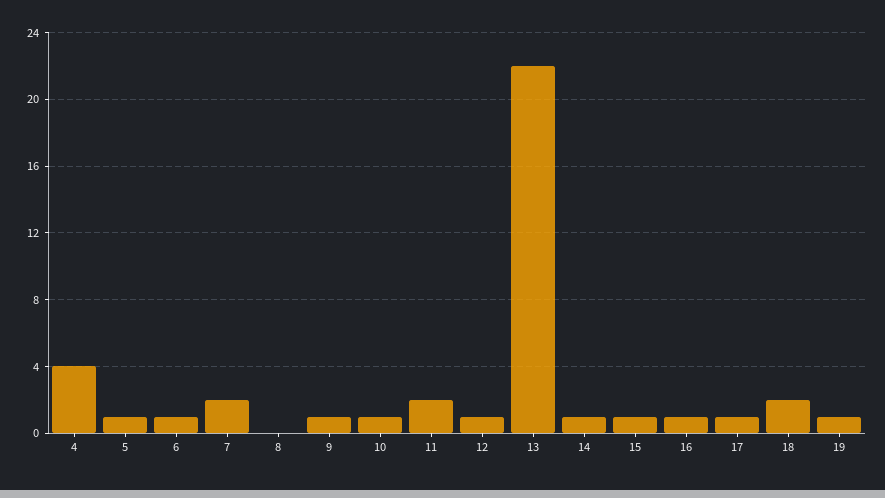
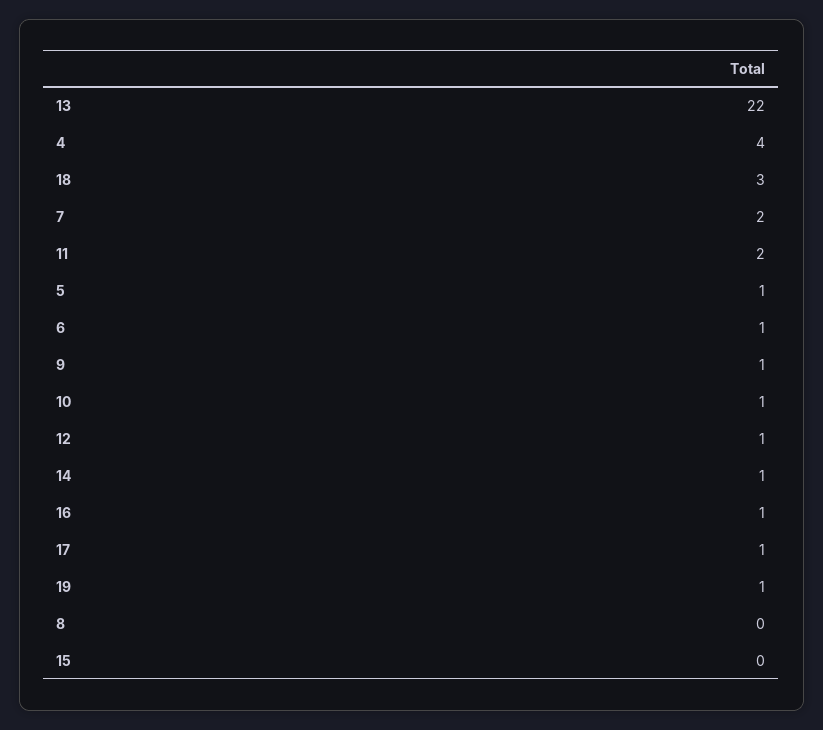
  {
    "4": 4,
    "5": 1,
    "6": 1,
    "7": 2,
    "8": 0,
    "9": 1,
    "10": 1,
    "11": 2,
    "12": 1,
    "13": 22,
    "14": 1,
-   "15": 1,
+   "15": 0,
    "16": 1,
    "17": 1,
-   "18": 2,
+   "18": 3,
    "19": 1
  }

